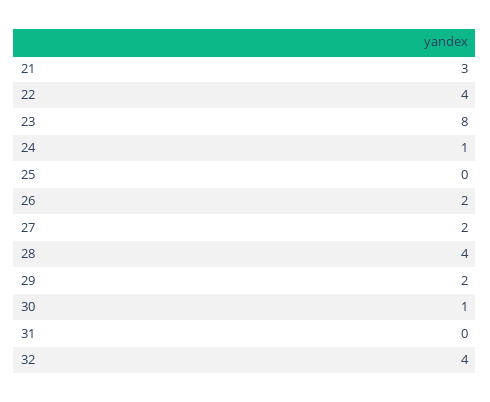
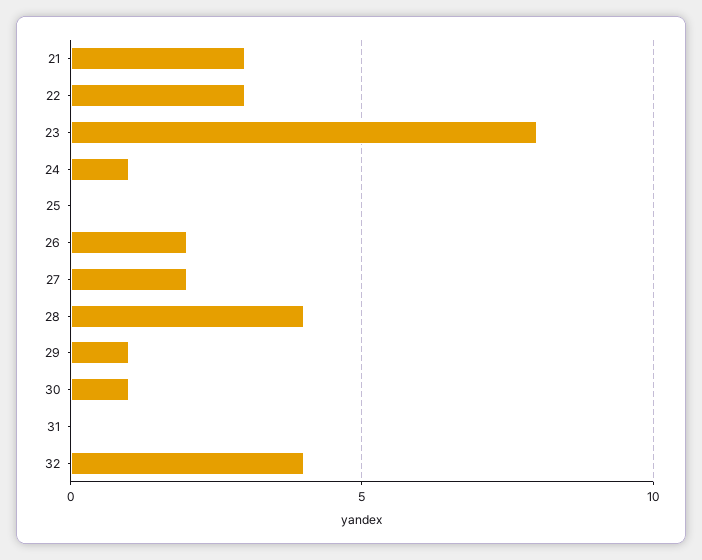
  {
    "21": 3,
-   "22": 4,
+   "22": 3,
    "23": 8,
    "24": 1,
    "25": 0,
    "26": 2,
    "27": 2,
    "28": 4,
-   "29": 2,
+   "29": 1,
    "30": 1,
    "31": 0,
    "32": 4
  }

